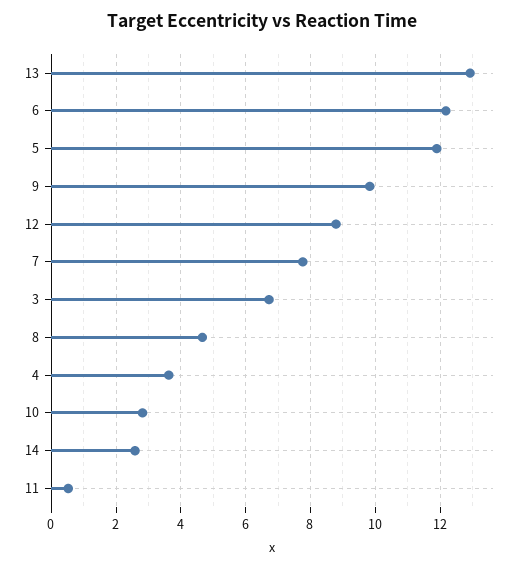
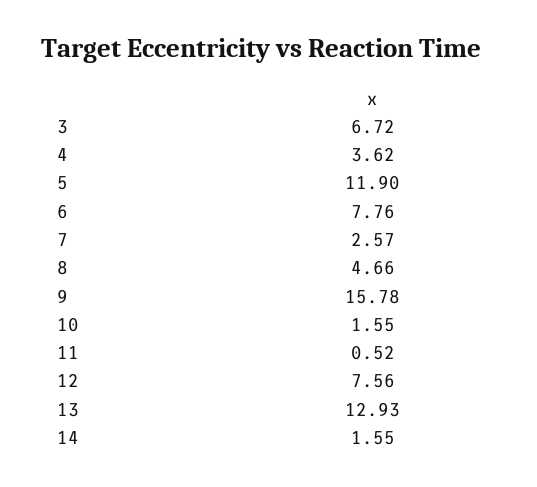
  {
    "13": 12.93,
-   "6": 12.2,
+   "6": 7.76,
    "5": 11.9,
-   "9": 9.8,
+   "9": 15.78,
-   "12": 8.8,
+   "12": 7.56,
-   "7": 7.8,
+   "7": 2.57,
    "3": 6.72,
    "8": 4.66,
    "4": 3.62,
-   "10": 2.8,
+   "10": 1.55,
-   "14": 2.6,
+   "14": 1.55,
    "11": 0.52
  }

